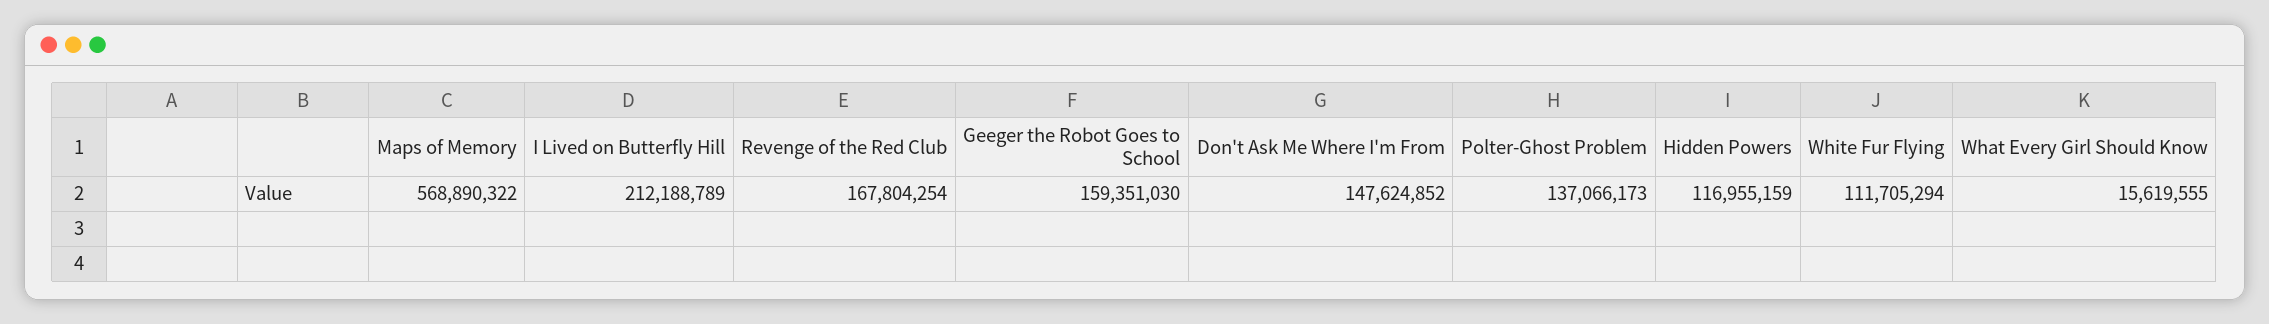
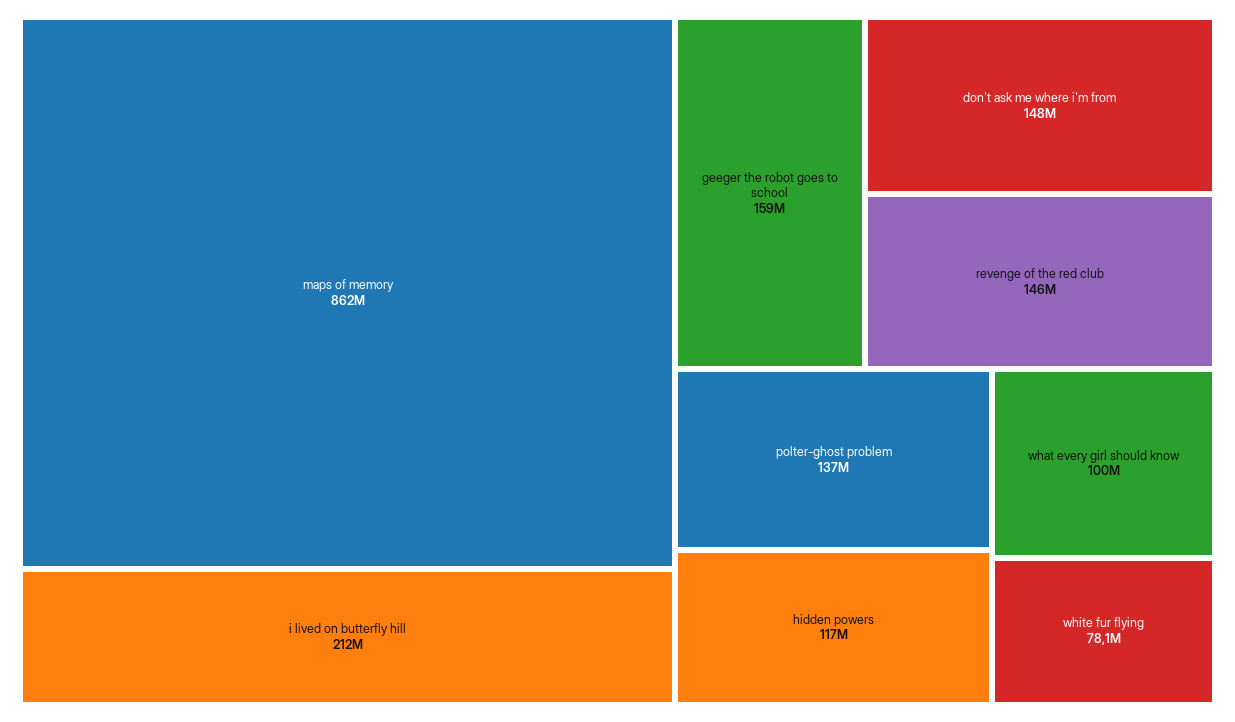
  {
-   "Maps of Memory": 568890322,
+   "Maps of Memory": 862000000,
    "I Lived on Butterfly Hill": 212188789,
-   "Revenge of the Red Club": 167804254,
+   "Revenge of the Red Club": 146000000,
    "Geeger the Robot Goes to School": 159351030,
    "Don't Ask Me Where I'm From": 147624852,
    "Polter-Ghost Problem": 137066173,
    "Hidden Powers": 116955159,
-   "White Fur Flying": 111705294,
+   "White Fur Flying": 78100000,
-   "What Every Girl Should Know": 15619555
+   "What Every Girl Should Know": 100000000
  }

